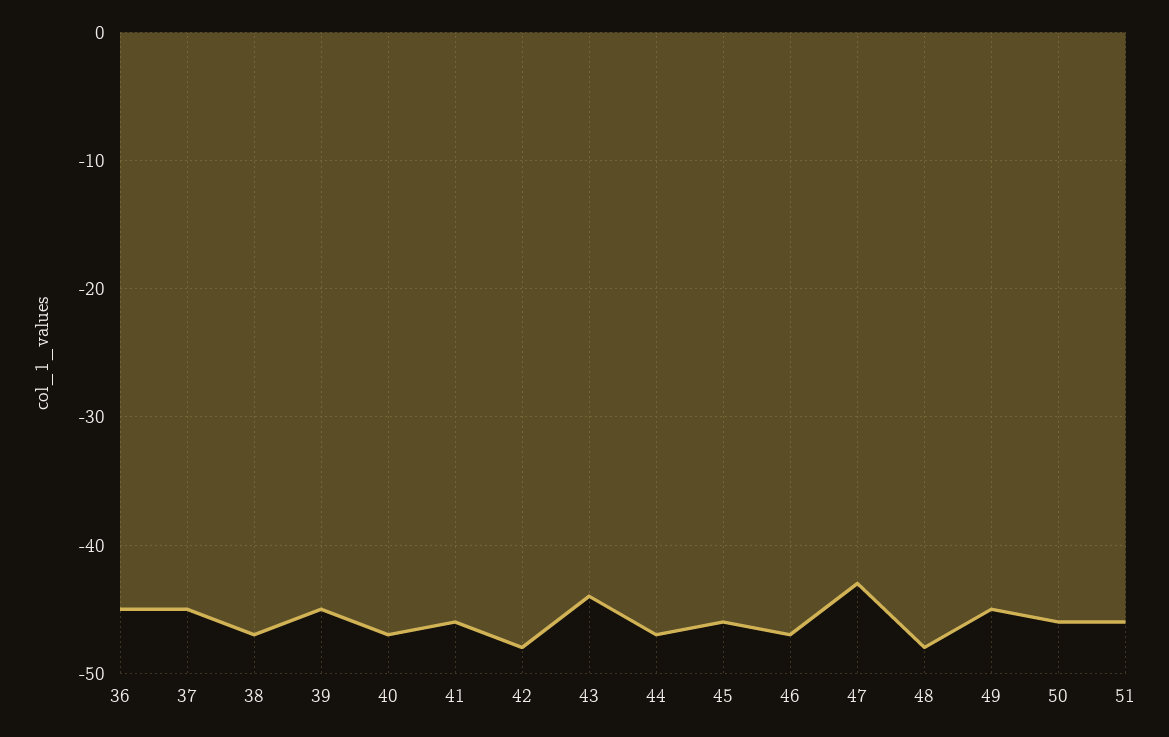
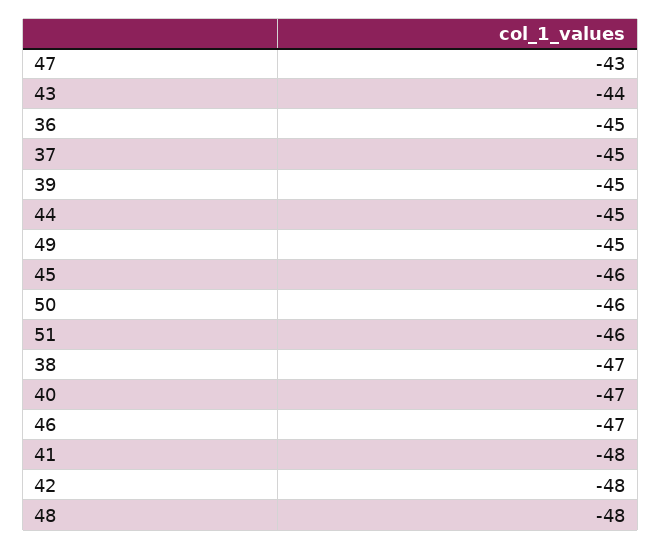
  {
    "36": -45,
    "37": -45,
    "38": -47,
    "39": -45,
    "40": -47,
-   "41": -46,
+   "41": -48,
    "42": -48,
    "43": -44,
-   "44": -47,
+   "44": -45,
    "45": -46,
    "46": -47,
    "47": -43,
    "48": -48,
    "49": -45,
    "50": -46,
    "51": -46
  }

